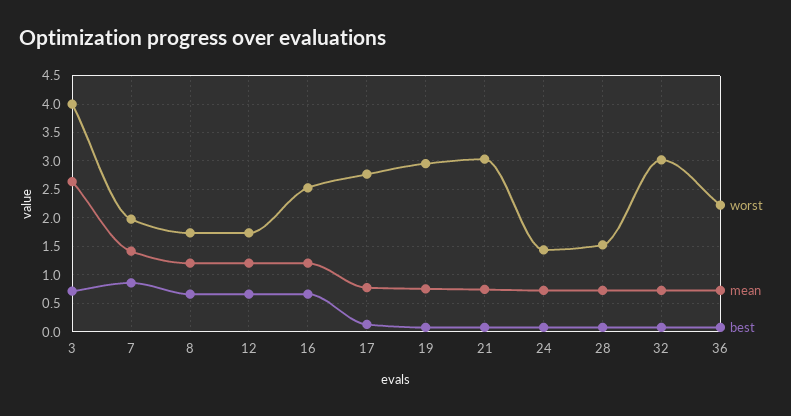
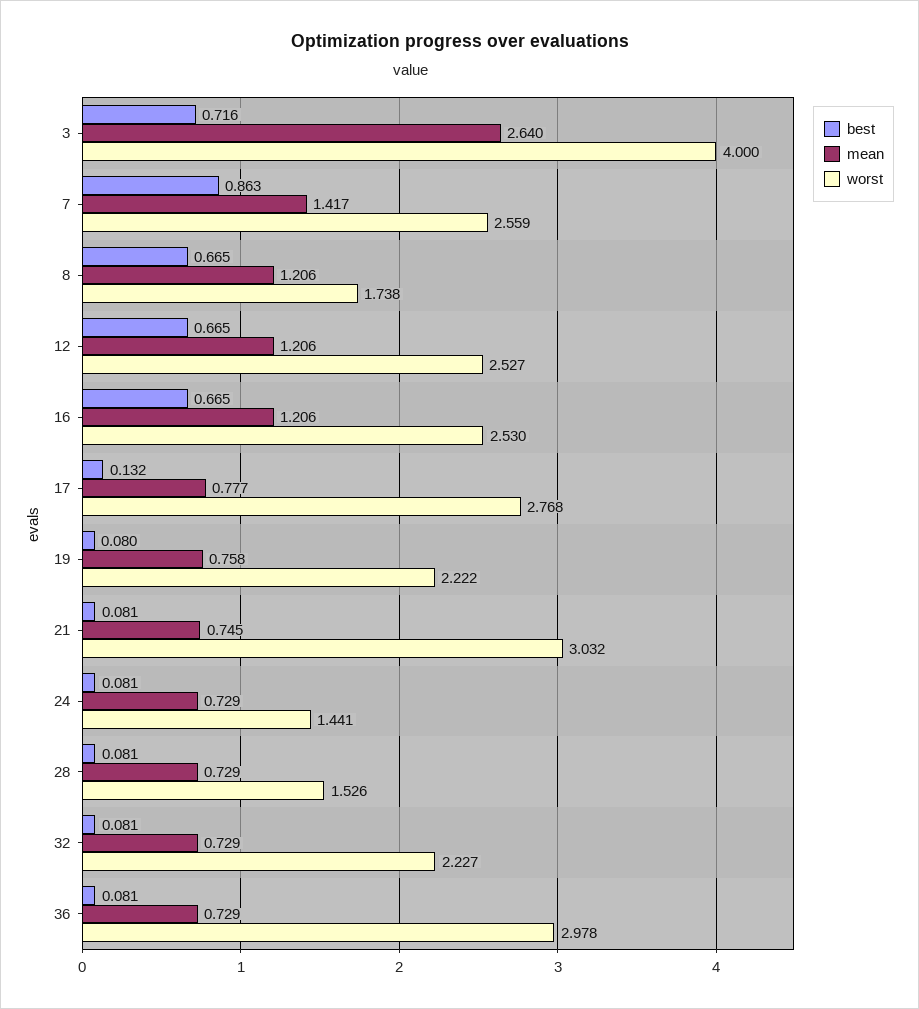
  {
    "worst": {
      "3": 4,
-     "7": 2,
+     "7": 2.559,
      "8": 1.738,
-     "12": 1.75,
+     "12": 2.527,
      "16": 2.53,
      "17": 2.768,
-     "19": 3,
+     "19": 2.222,
      "21": 3.032,
      "24": 1.441,
      "28": 1.526,
-     "32": 3,
+     "32": 2.227,
-     "36": 2.25
+     "36": 2.978
    },
    "mean": {
      "3": 2.64,
      "7": 1.417,
      "8": 1.206,
      "12": 1.206,
      "16": 1.206,
      "17": 0.777,
      "19": 0.758,
      "21": 0.745,
      "24": 0.729,
      "28": 0.729,
      "32": 0.729,
      "36": 0.729
    },
    "best": {
      "3": 0.716,
      "7": 0.863,
      "8": 0.665,
      "12": 0.665,
      "16": 0.665,
      "17": 0.132,
      "19": 0.08,
      "21": 0.081,
      "24": 0.081,
      "28": 0.081,
      "32": 0.081,
      "36": 0.081
    }
  }

